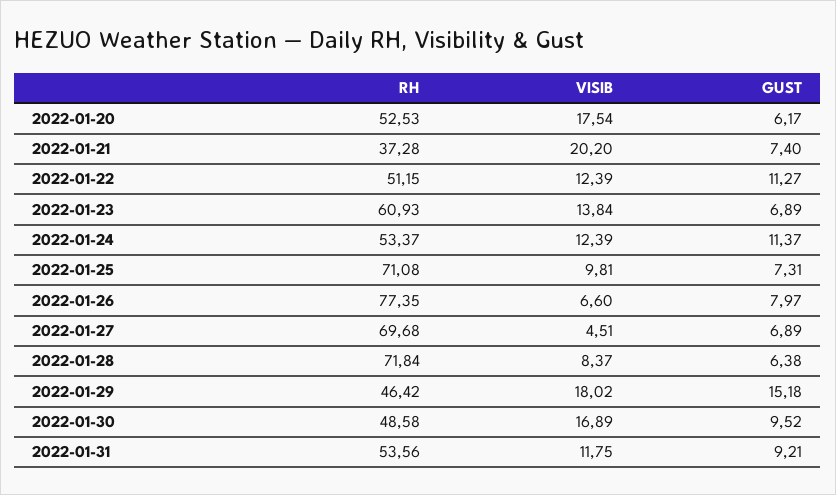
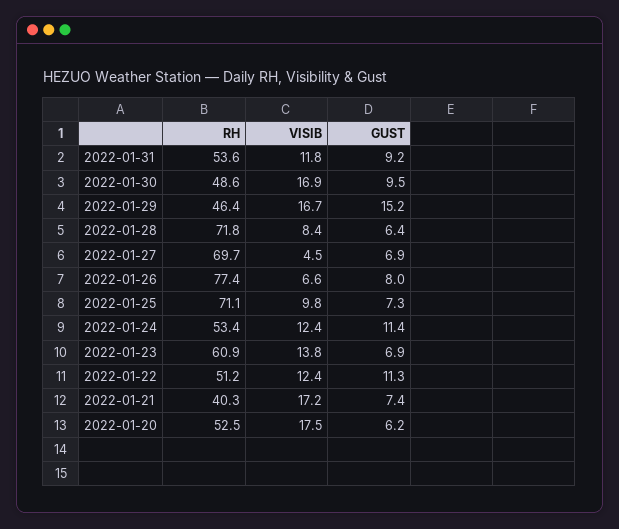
  {
    "RH": {
      "2022-01-20": 52.53,
-     "2022-01-21": 37.28,
+     "2022-01-21": 40.3,
      "2022-01-22": 51.15,
      "2022-01-23": 60.93,
      "2022-01-24": 53.37,
      "2022-01-25": 71.08,
      "2022-01-26": 77.35,
      "2022-01-27": 69.68,
      "2022-01-28": 71.84,
      "2022-01-29": 46.42,
      "2022-01-30": 48.58,
      "2022-01-31": 53.56
    },
    "VISIB": {
      "2022-01-20": 17.54,
-     "2022-01-21": 20.2,
+     "2022-01-21": 17.2,
      "2022-01-22": 12.39,
      "2022-01-23": 13.84,
      "2022-01-24": 12.39,
      "2022-01-25": 9.81,
      "2022-01-26": 6.6,
      "2022-01-27": 4.51,
      "2022-01-28": 8.37,
-     "2022-01-29": 18.02,
+     "2022-01-29": 16.7,
      "2022-01-30": 16.89,
      "2022-01-31": 11.75
    },
    "GUST": {
      "2022-01-20": 6.17,
      "2022-01-21": 7.4,
      "2022-01-22": 11.27,
      "2022-01-23": 6.89,
      "2022-01-24": 11.37,
      "2022-01-25": 7.31,
      "2022-01-26": 7.97,
      "2022-01-27": 6.89,
      "2022-01-28": 6.38,
      "2022-01-29": 15.18,
      "2022-01-30": 9.52,
      "2022-01-31": 9.21
    }
  }

